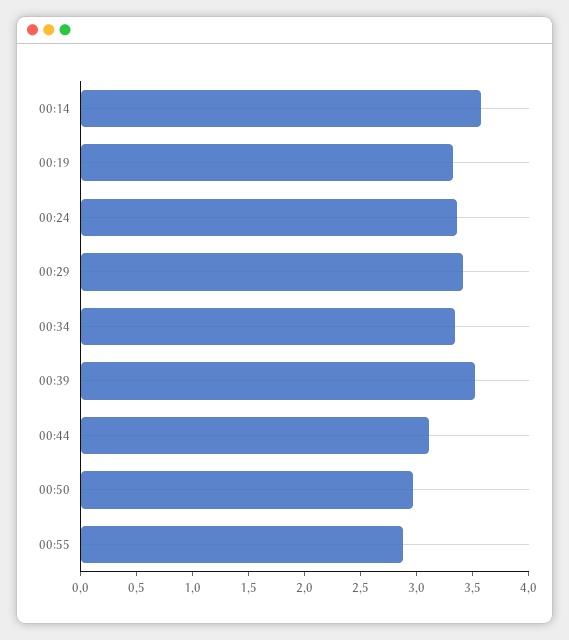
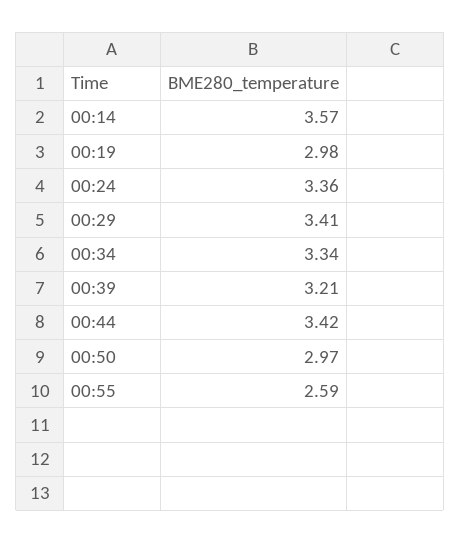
  {
    "00:14": 3.57,
-   "00:19": 3.3,
+   "00:19": 2.98,
    "00:24": 3.36,
    "00:29": 3.41,
    "00:34": 3.34,
-   "00:39": 3.5,
+   "00:39": 3.21,
-   "00:44": 3.1,
+   "00:44": 3.42,
    "00:50": 2.97,
-   "00:55": 2.9
+   "00:55": 2.59
  }

